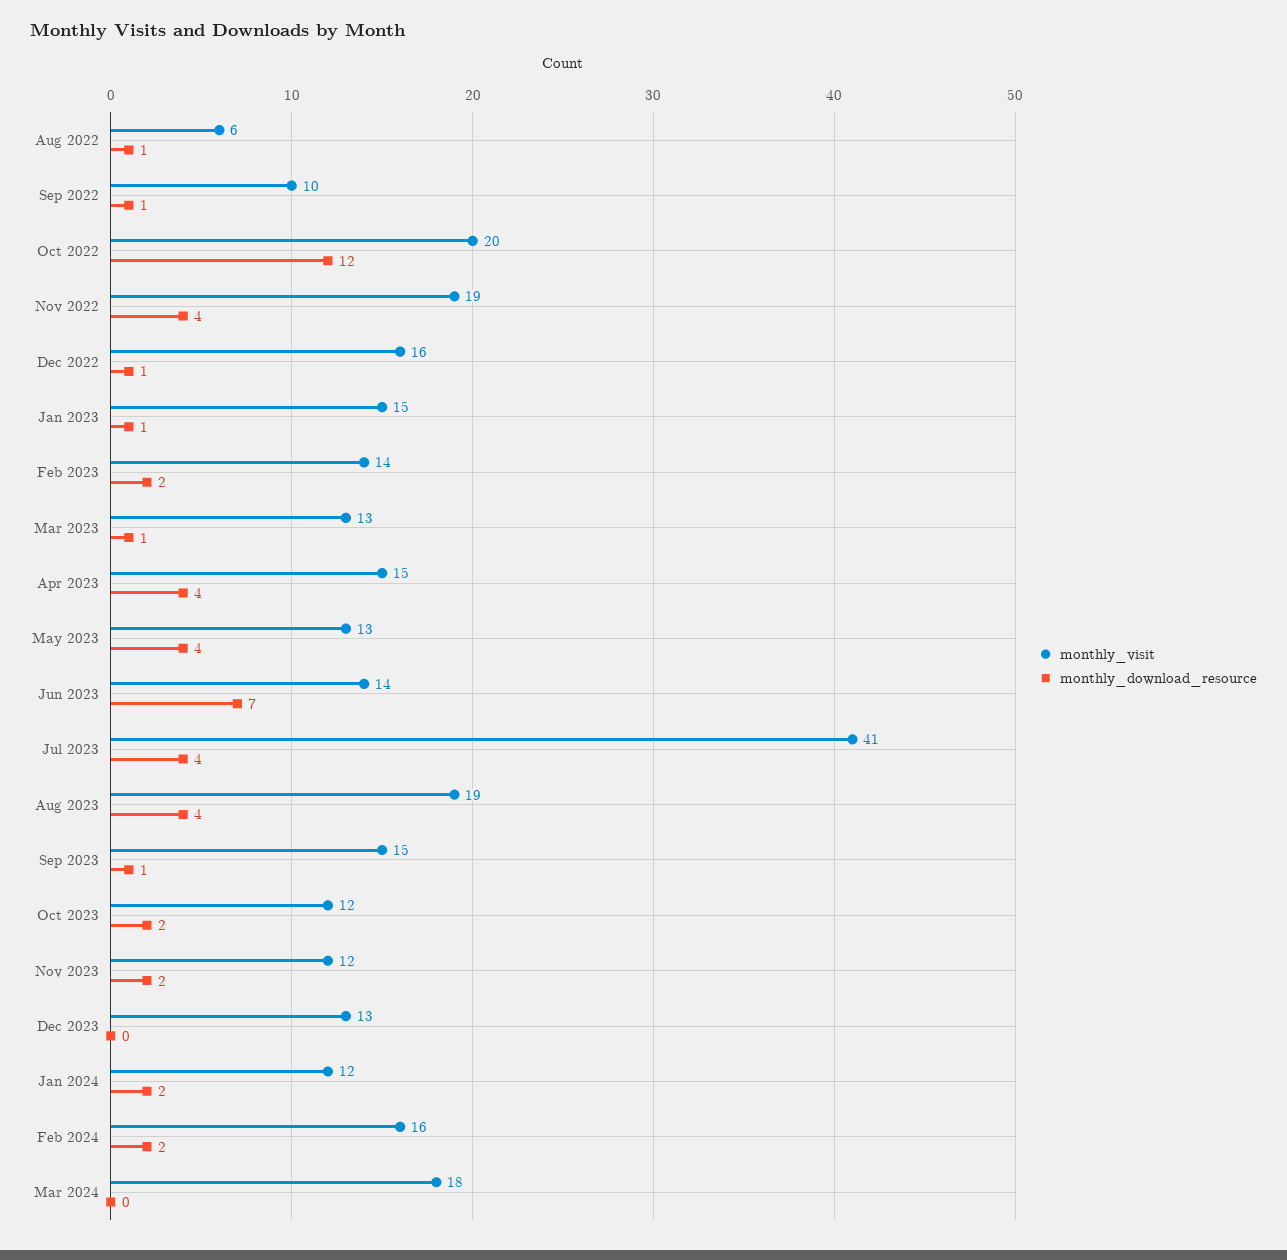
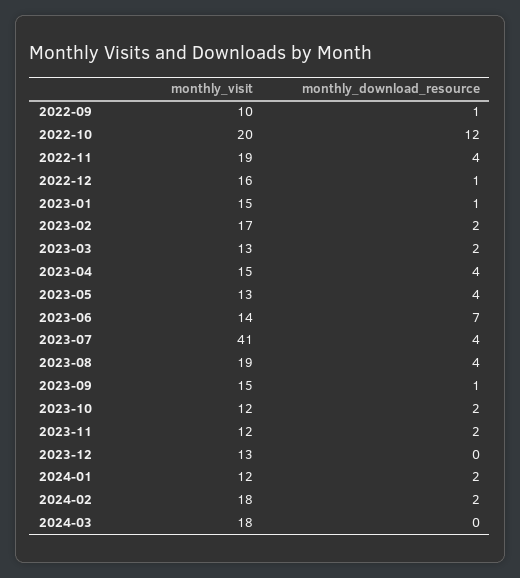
  {
    "monthly_visit": {
-     "Aug 2022": 6,
      "Sep 2022": 10,
      "Oct 2022": 20,
      "Nov 2022": 19,
      "Dec 2022": 16,
      "Jan 2023": 15,
-     "Feb 2023": 14,
+     "Feb 2023": 17,
      "Mar 2023": 13,
      "Apr 2023": 15,
      "May 2023": 13,
      "Jun 2023": 14,
      "Jul 2023": 41,
      "Aug 2023": 19,
      "Sep 2023": 15,
      "Oct 2023": 12,
      "Nov 2023": 12,
      "Dec 2023": 13,
      "Jan 2024": 12,
-     "Feb 2024": 16,
+     "Feb 2024": 18,
      "Mar 2024": 18
    },
    "monthly_download_resource": {
-     "Aug 2022": 1,
      "Sep 2022": 1,
      "Oct 2022": 12,
      "Nov 2022": 4,
      "Dec 2022": 1,
      "Jan 2023": 1,
      "Feb 2023": 2,
-     "Mar 2023": 1,
+     "Mar 2023": 2,
      "Apr 2023": 4,
      "May 2023": 4,
      "Jun 2023": 7,
      "Jul 2023": 4,
      "Aug 2023": 4,
      "Sep 2023": 1,
      "Oct 2023": 2,
      "Nov 2023": 2,
      "Dec 2023": 0,
      "Jan 2024": 2,
      "Feb 2024": 2,
      "Mar 2024": 0
    }
  }

